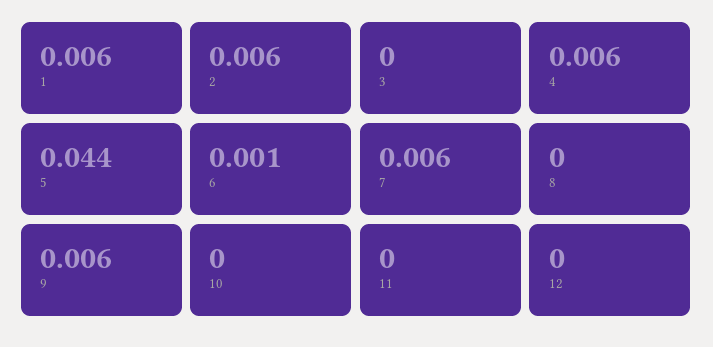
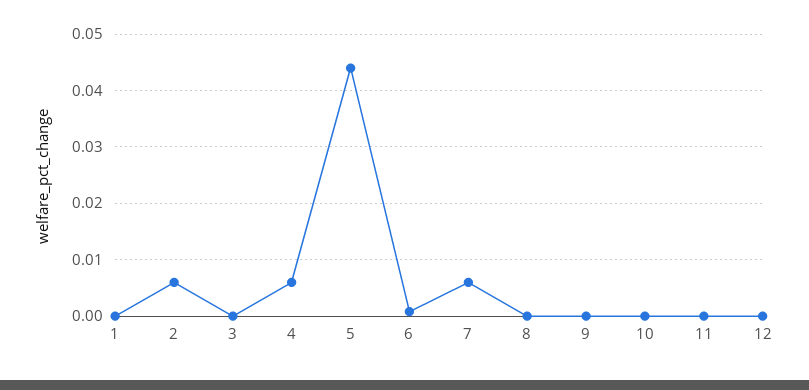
  {
-   "1": 0.006,
+   "1": 0,
    "2": 0.006,
    "3": 0,
    "4": 0.006,
    "5": 0.044,
    "6": 0.001,
    "7": 0.006,
    "8": 0,
-   "9": 0.006,
+   "9": 0,
    "10": 0,
    "11": 0,
    "12": 0
  }

